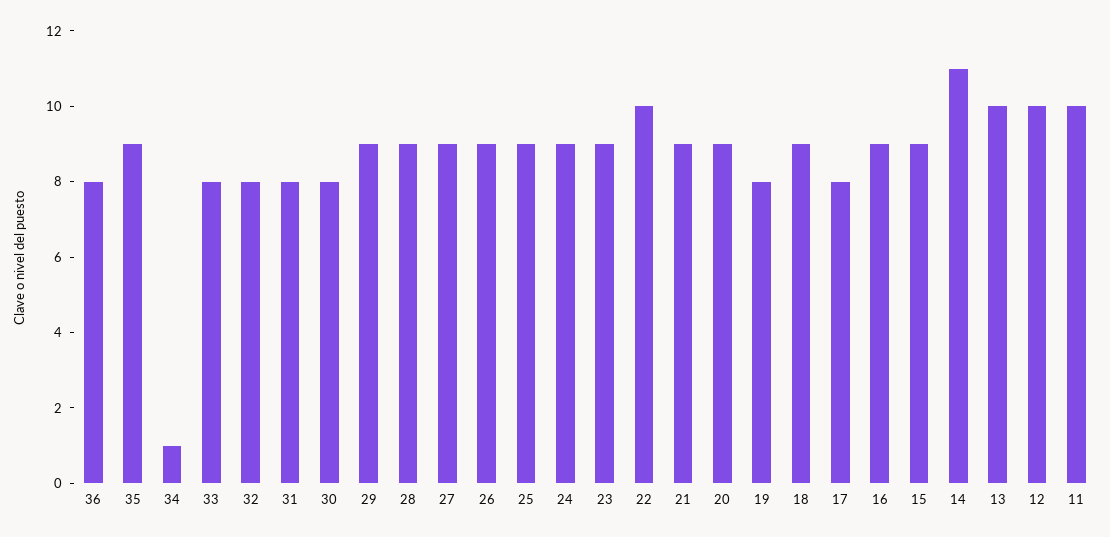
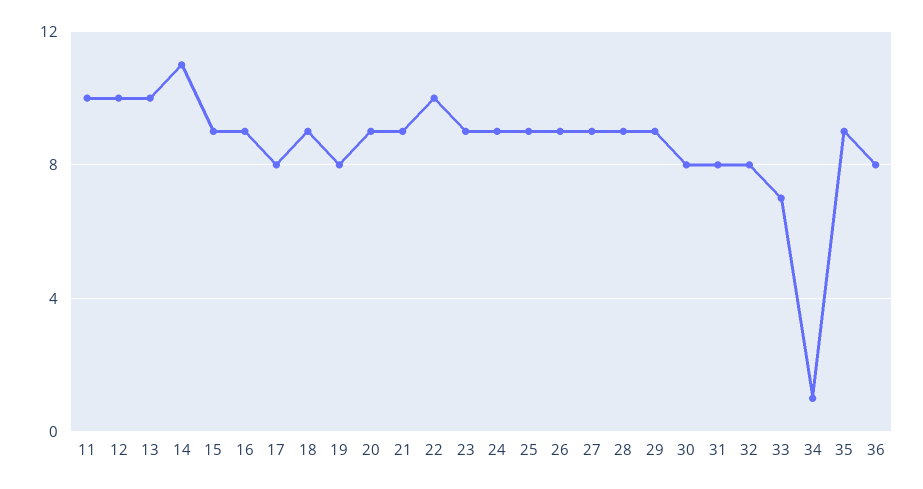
  {
    "36": 8,
    "35": 9,
    "34": 1,
-   "33": 8,
+   "33": 7,
    "32": 8,
    "31": 8,
    "30": 8,
    "29": 9,
    "28": 9,
    "27": 9,
    "26": 9,
    "25": 9,
    "24": 9,
    "23": 9,
    "22": 10,
    "21": 9,
    "20": 9,
    "19": 8,
    "18": 9,
    "17": 8,
    "16": 9,
    "15": 9,
    "14": 11,
    "13": 10,
    "12": 10,
    "11": 10
  }

